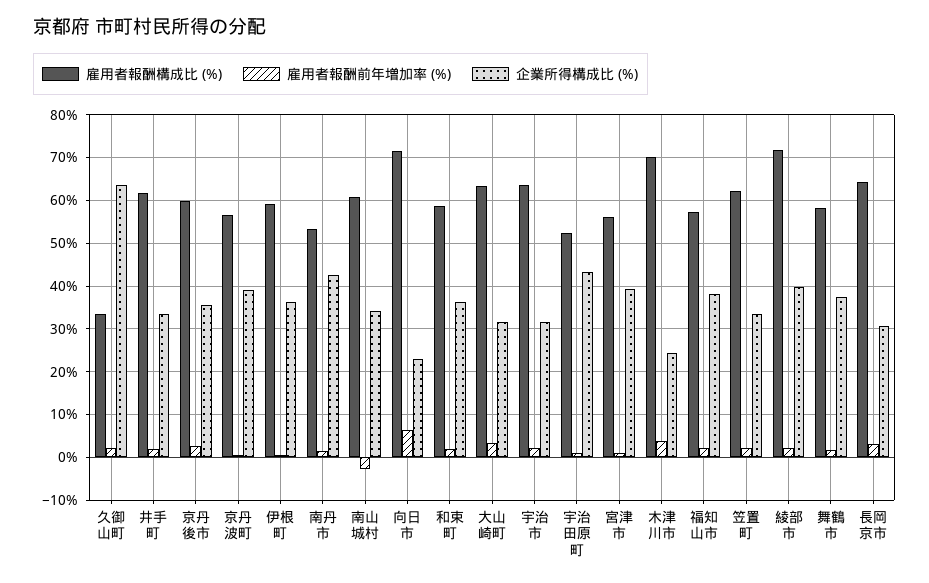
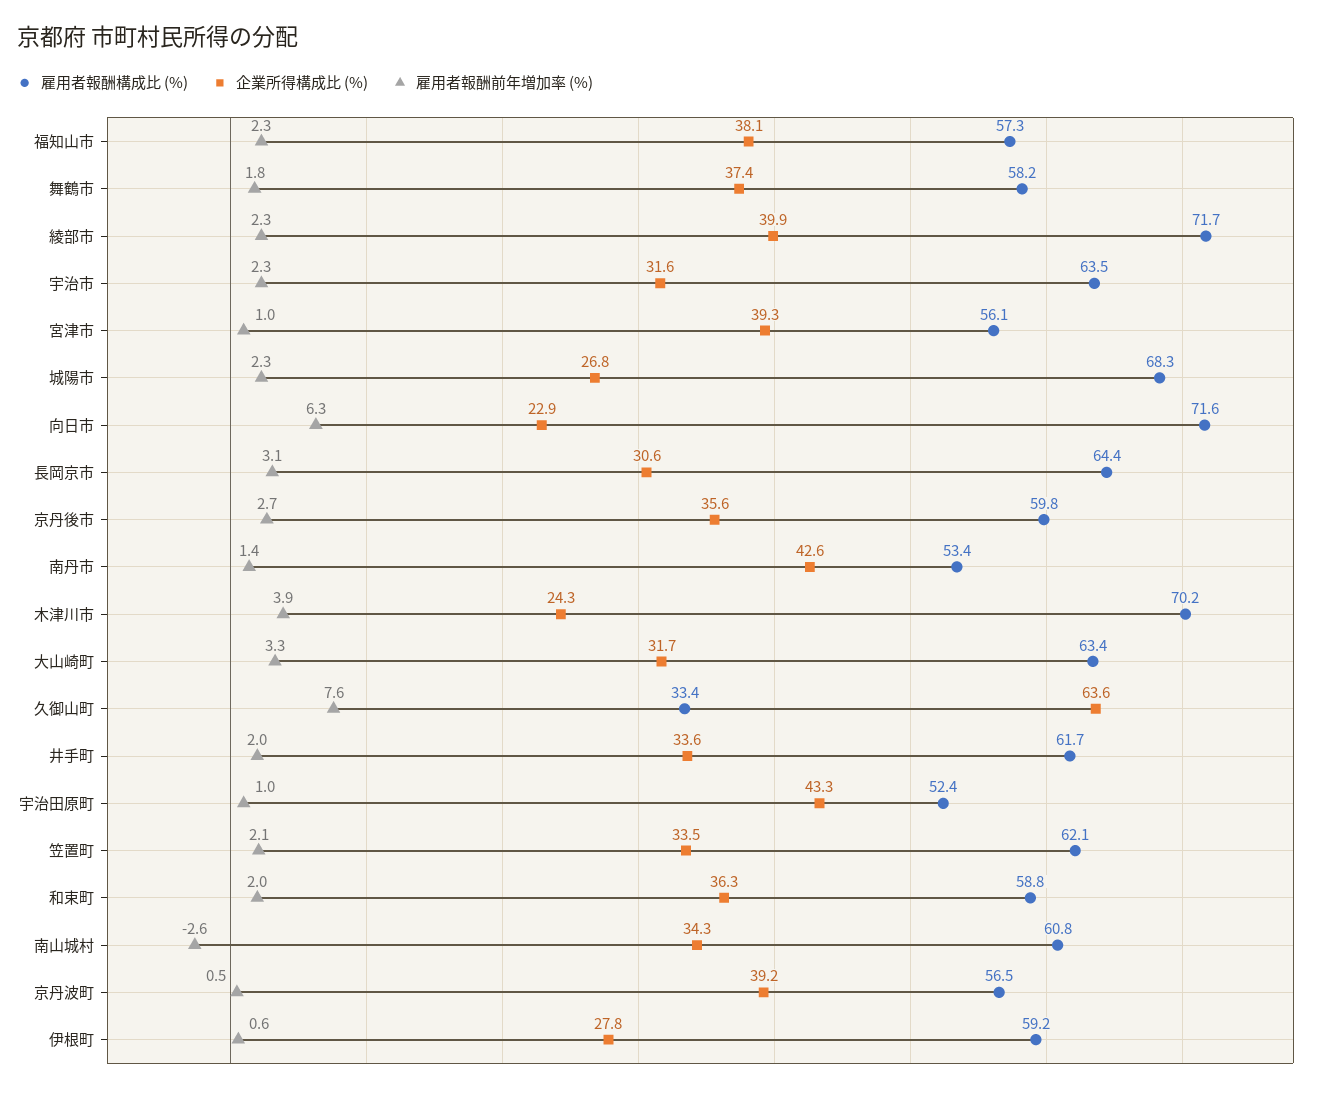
  {
    "雇用者報酬構成比 (%)": {
      "久御山町": 33.4,
      "井手町": 61.7,
      "京丹後市": 59.8,
      "京丹波町": 56.5,
      "伊根町": 59.2,
      "南丹市": 53.4,
      "南山城村": 60.8,
      "向日市": 71.6,
      "和束町": 58.8,
      "大山崎町": 63.4,
      "宇治市": 63.5,
      "宇治田原町": 52.4,
      "宮津市": 56.1,
      "木津川市": 70.2,
      "福知山市": 57.3,
      "笠置町": 62.1,
      "綾部市": 71.7,
      "舞鶴市": 58.2,
-     "長岡京市": 64.4
+     "長岡京市": 64.4,
+     "城陽市": 68.3
    },
    "雇用者報酬前年増加率 (%)": {
-     "久御山町": 2,
+     "久御山町": 7.6,
      "井手町": 2,
      "京丹後市": 2.7,
      "京丹波町": 0.5,
      "伊根町": 0.6,
      "南丹市": 1.4,
      "南山城村": -2.6,
      "向日市": 6.3,
      "和束町": 2,
      "大山崎町": 3.3,
      "宇治市": 2.3,
      "宇治田原町": 1,
      "宮津市": 1,
      "木津川市": 3.9,
      "福知山市": 2.3,
      "笠置町": 2.1,
      "綾部市": 2.3,
      "舞鶴市": 1.8,
-     "長岡京市": 3.1
+     "長岡京市": 3.1,
+     "城陽市": 2.3
    },
    "企業所得構成比 (%)": {
      "久御山町": 63.6,
      "井手町": 33.6,
      "京丹後市": 35.6,
      "京丹波町": 39.2,
-     "伊根町": 36,
+     "伊根町": 27.8,
      "南丹市": 42.6,
      "南山城村": 34.3,
      "向日市": 22.9,
      "和束町": 36.3,
      "大山崎町": 31.7,
      "宇治市": 31.6,
      "宇治田原町": 43.3,
      "宮津市": 39.3,
      "木津川市": 24.3,
      "福知山市": 38.1,
      "笠置町": 33.5,
      "綾部市": 39.9,
      "舞鶴市": 37.4,
-     "長岡京市": 30.6
+     "長岡京市": 30.6,
+     "城陽市": 26.8
    }
  }

